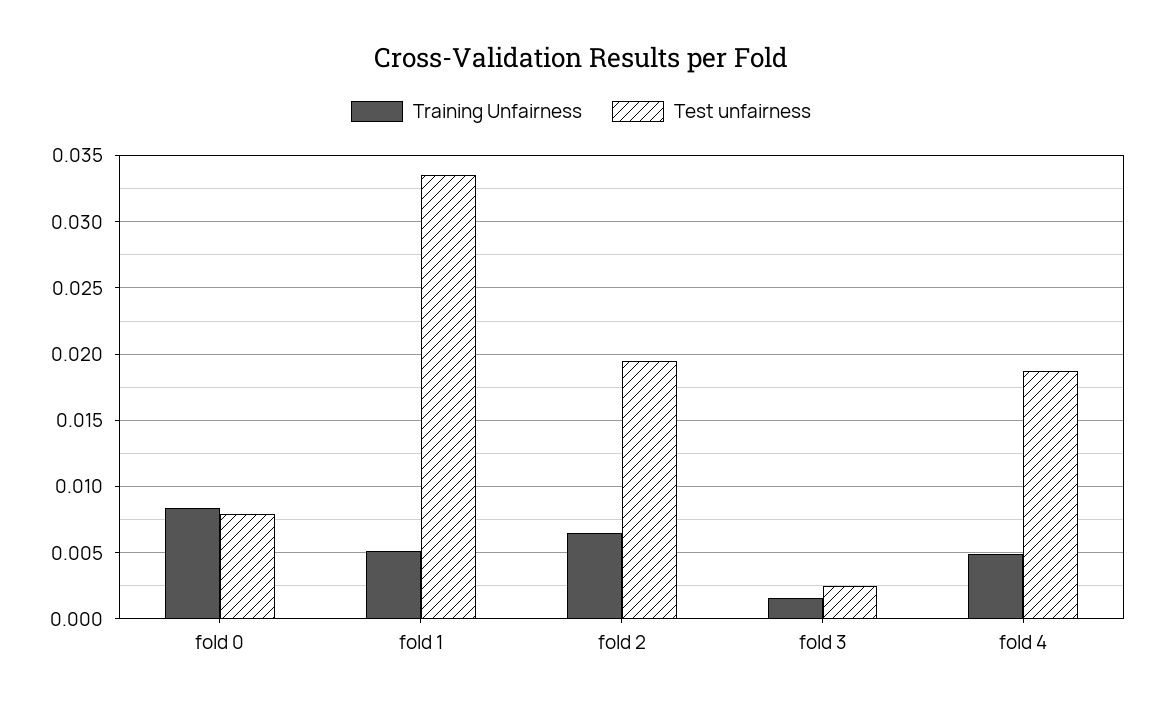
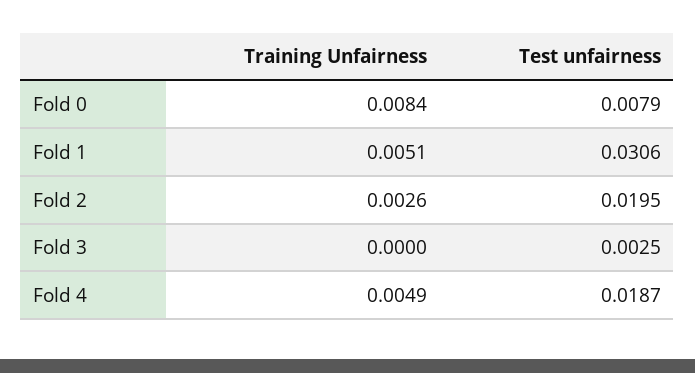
  {
    "Training Unfairness": {
      "fold 0": 0.0084,
      "fold 1": 0.0051,
-     "fold 2": 0.0065,
+     "fold 2": 0.0026,
-     "fold 3": 0.0015,
+     "fold 3": 0,
      "fold 4": 0.0049
    },
    "Test unfairness": {
      "fold 0": 0.0079,
-     "fold 1": 0.0335,
+     "fold 1": 0.0306,
      "fold 2": 0.0195,
      "fold 3": 0.0025,
      "fold 4": 0.0187
    }
  }

